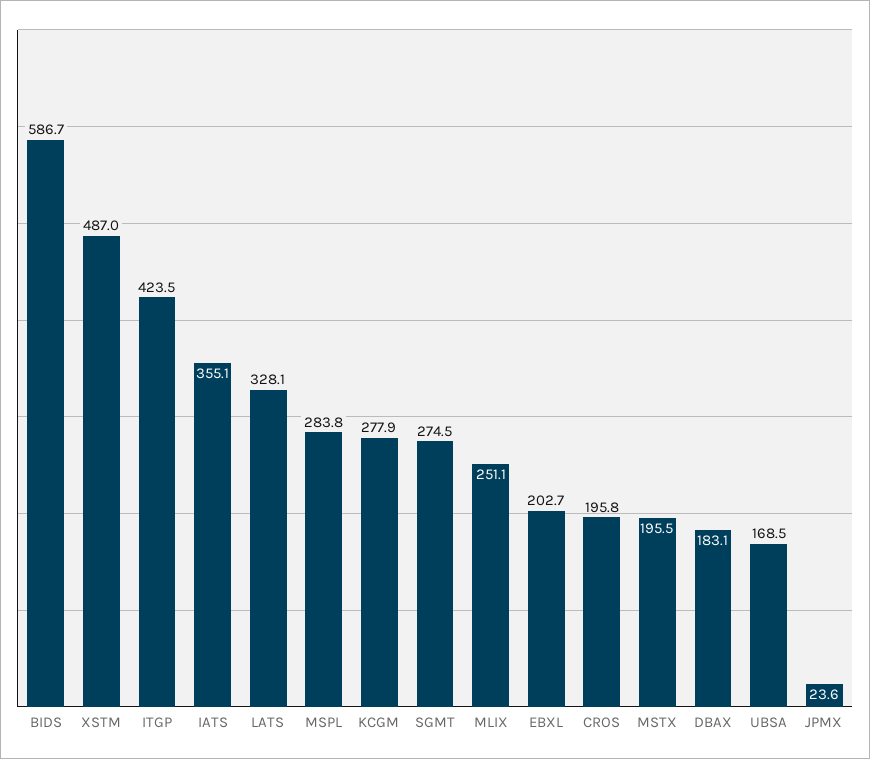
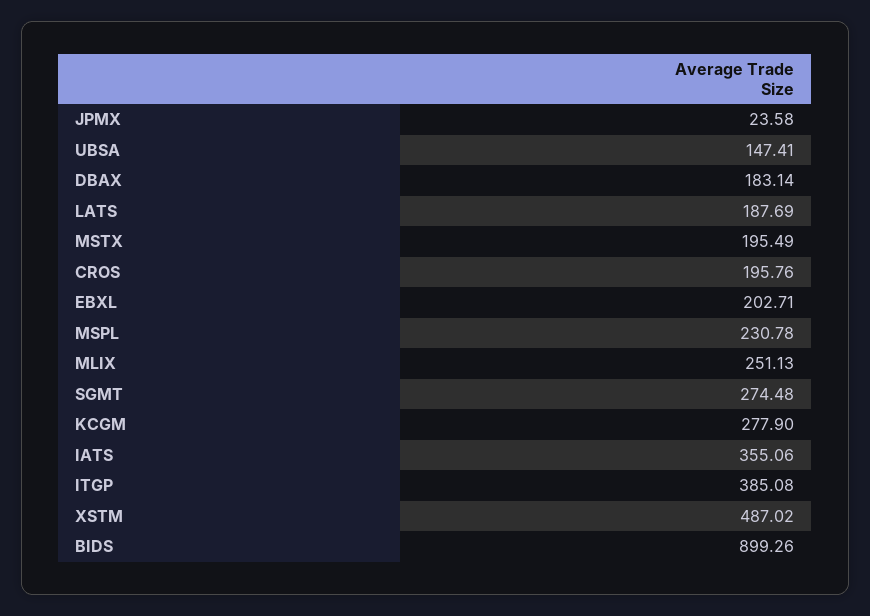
  {
-   "BIDS": 586.7,
+   "BIDS": 899.26,
    "XSTM": 487.02,
-   "ITGP": 423.5,
+   "ITGP": 385.08,
    "IATS": 355.06,
-   "LATS": 328.1,
+   "LATS": 187.69,
-   "MSPL": 283.8,
+   "MSPL": 230.78,
    "KCGM": 277.9,
    "SGMT": 274.48,
    "MLIX": 251.13,
    "EBXL": 202.71,
    "CROS": 195.76,
    "MSTX": 195.49,
    "DBAX": 183.14,
-   "UBSA": 168.5,
+   "UBSA": 147.41,
    "JPMX": 23.58
  }

